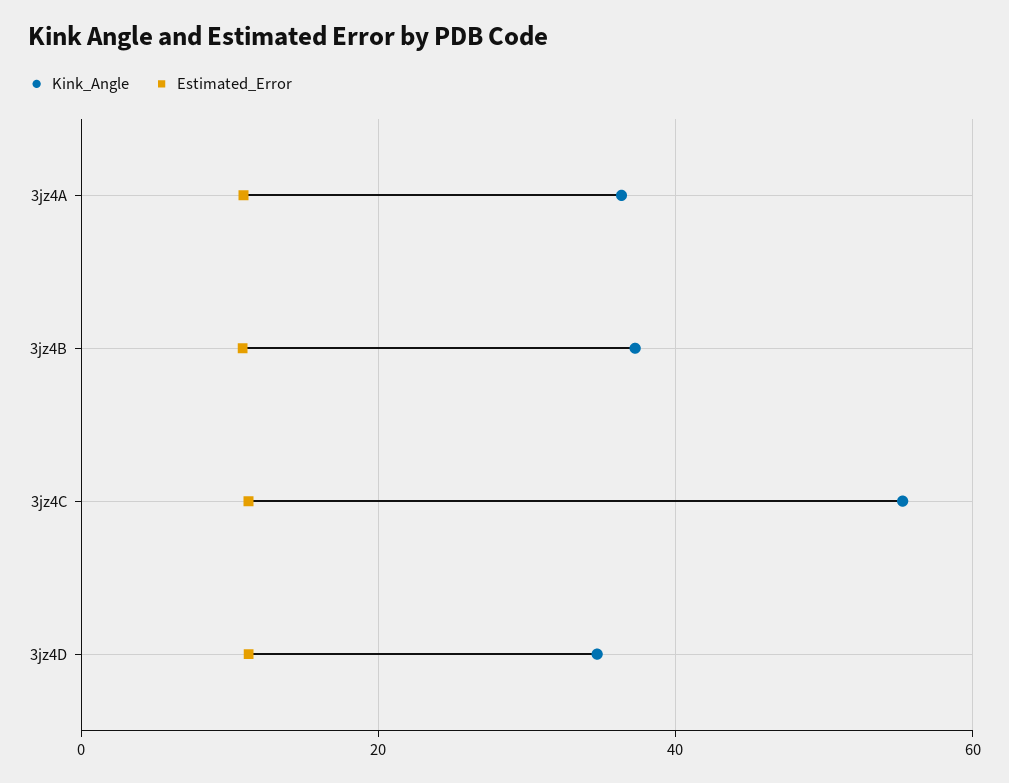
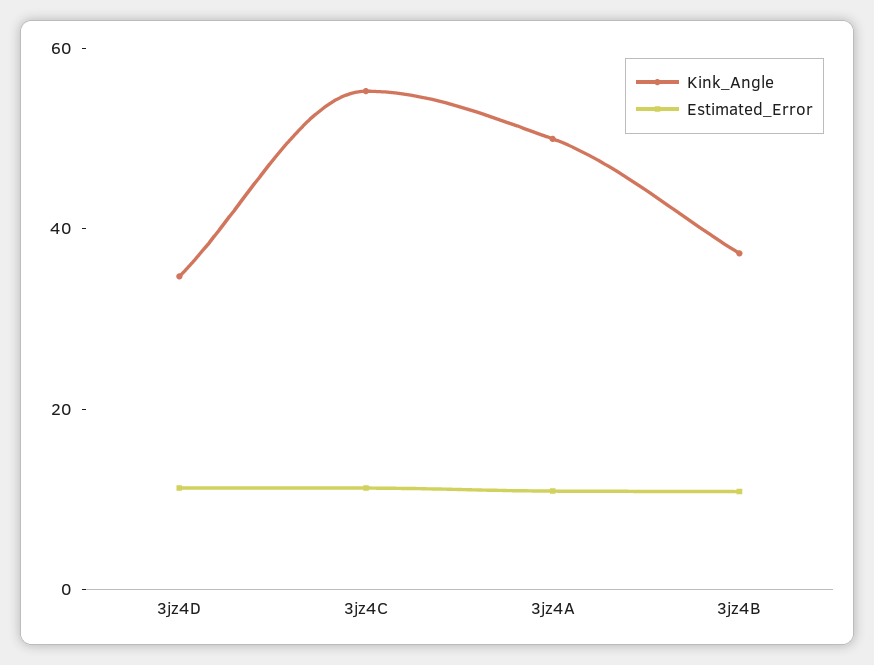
  {
    "Kink_Angle": {
-     "3jz4A": 36,
+     "3jz4A": 50,
      "3jz4B": 38,
      "3jz4C": 56,
      "3jz4D": 34
    },
    "Estimated_Error": {
      "3jz4A": 10,
      "3jz4B": 10,
      "3jz4C": 12,
      "3jz4D": 12
    }
  }

